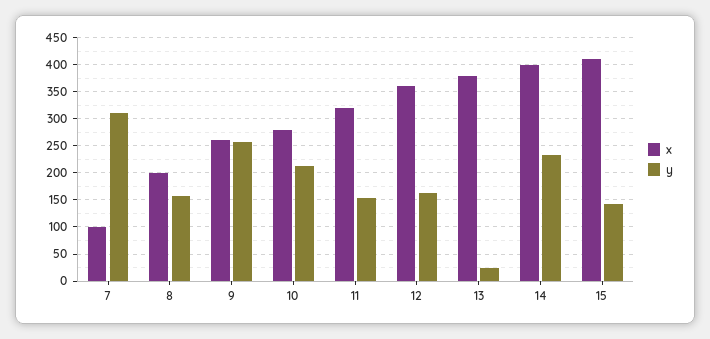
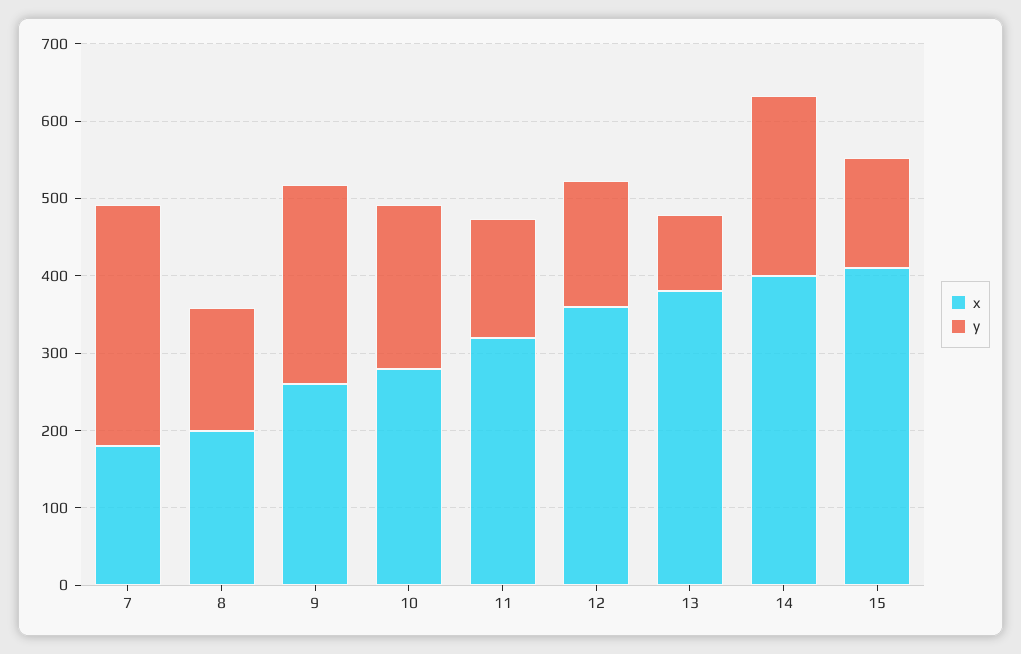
  {
    "x": {
-     "7": 100,
+     "7": 180,
      "8": 200,
      "9": 260,
      "10": 280,
      "11": 320,
      "12": 360,
      "13": 380,
      "14": 400,
      "15": 420
    },
    "y": {
      "7": 320,
      "8": 160,
      "9": 260,
      "10": 220,
      "11": 160,
      "12": 160,
-     "13": 25,
+     "13": 100,
      "14": 240,
      "15": 140
    }
  }

